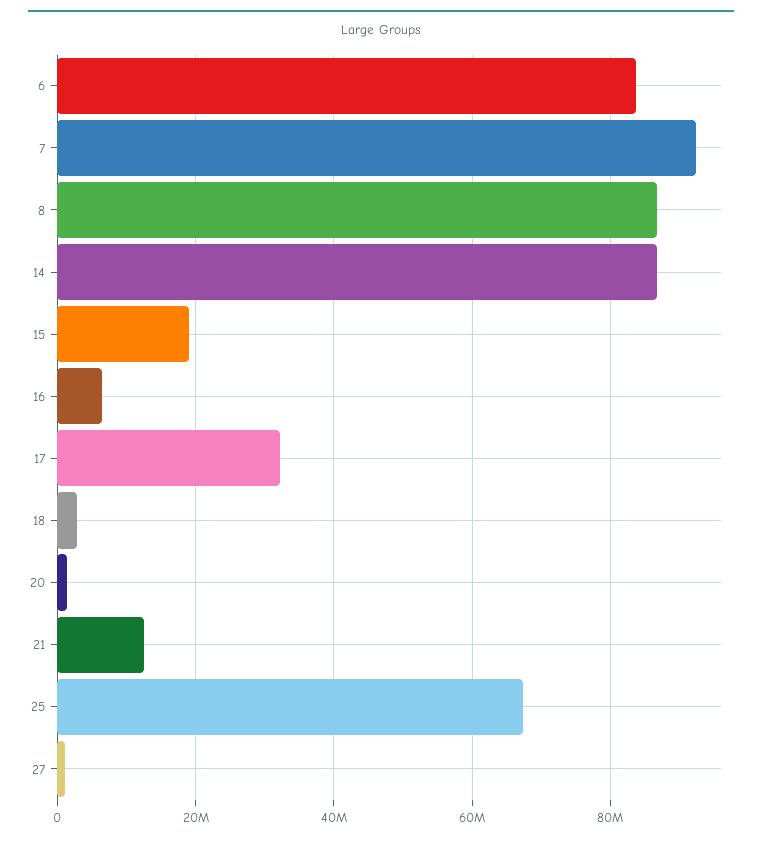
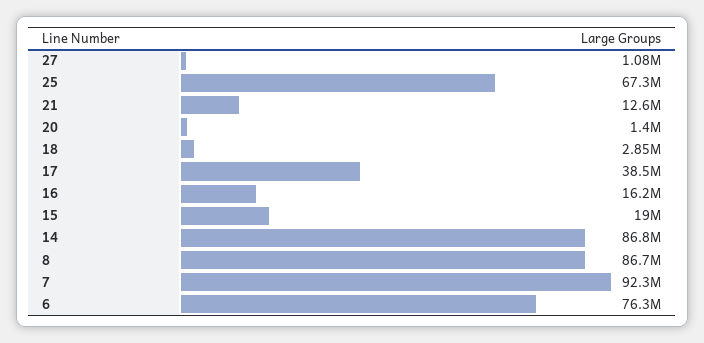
  {
-   "6": 84000000,
+   "6": 76300000,
    "7": 92300000,
    "8": 86700000,
    "14": 86800000,
    "15": 19000000,
-   "16": 6000000,
+   "16": 16200000,
-   "17": 32000000,
+   "17": 38500000,
    "18": 2850000,
    "20": 1400000,
    "21": 12600000,
    "25": 67300000,
    "27": 1080000
  }

